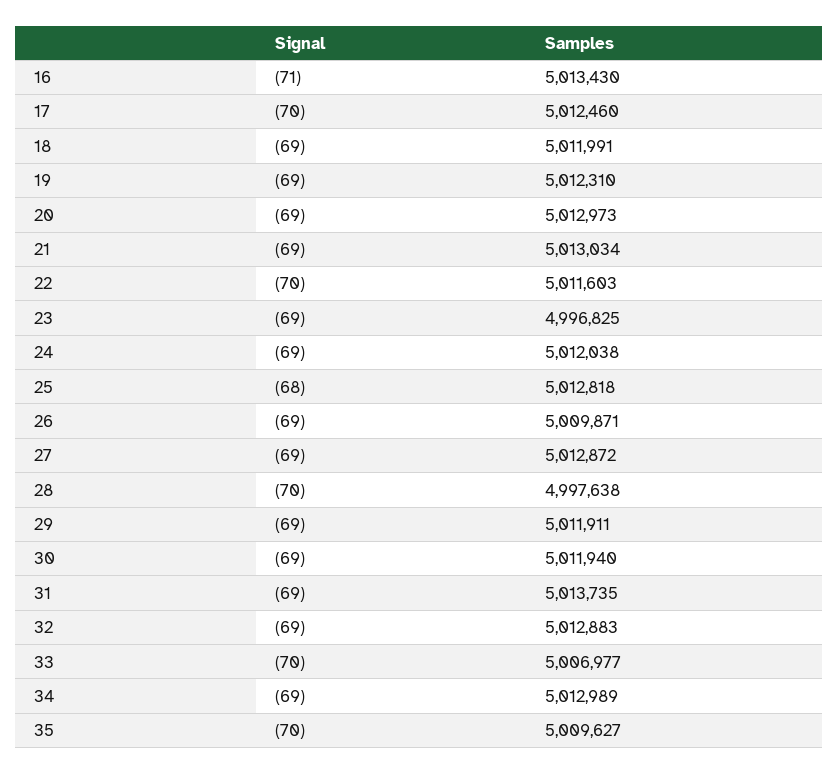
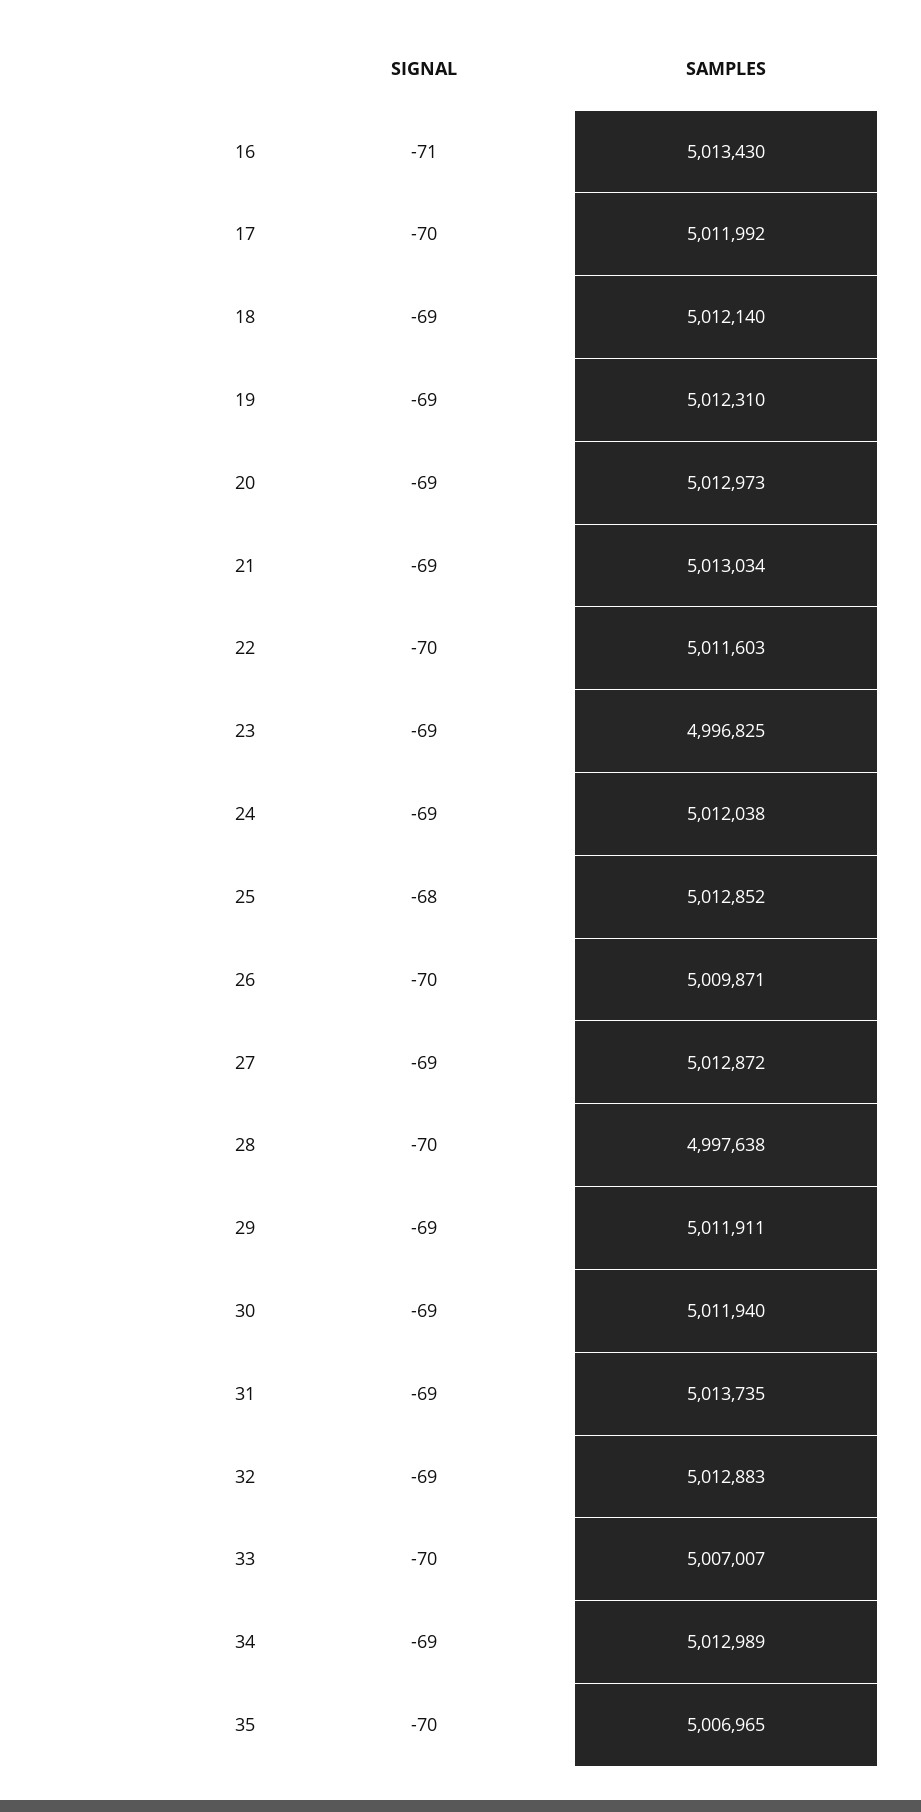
  {
    "Signal": {
      "16": -71,
      "17": -70,
      "18": -69,
      "19": -69,
      "20": -69,
      "21": -69,
      "22": -70,
      "23": -69,
      "24": -69,
      "25": -68,
-     "26": -69,
+     "26": -70,
      "27": -69,
      "28": -70,
      "29": -69,
      "30": -69,
      "31": -69,
      "32": -69,
      "33": -70,
      "34": -69,
      "35": -70
    },
    "Samples": {
      "16": 5013430,
-     "17": 5012460,
+     "17": 5011992,
-     "18": 5011991,
+     "18": 5012140,
      "19": 5012310,
      "20": 5012973,
      "21": 5013034,
      "22": 5011603,
      "23": 4996825,
      "24": 5012038,
-     "25": 5012818,
+     "25": 5012852,
      "26": 5009871,
      "27": 5012872,
      "28": 4997638,
      "29": 5011911,
      "30": 5011940,
      "31": 5013735,
      "32": 5012883,
-     "33": 5006977,
+     "33": 5007007,
      "34": 5012989,
-     "35": 5009627
+     "35": 5006965
    }
  }

